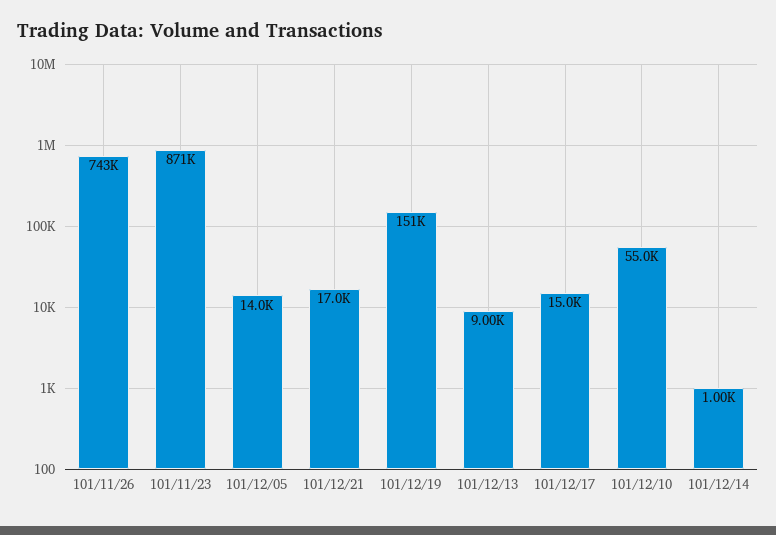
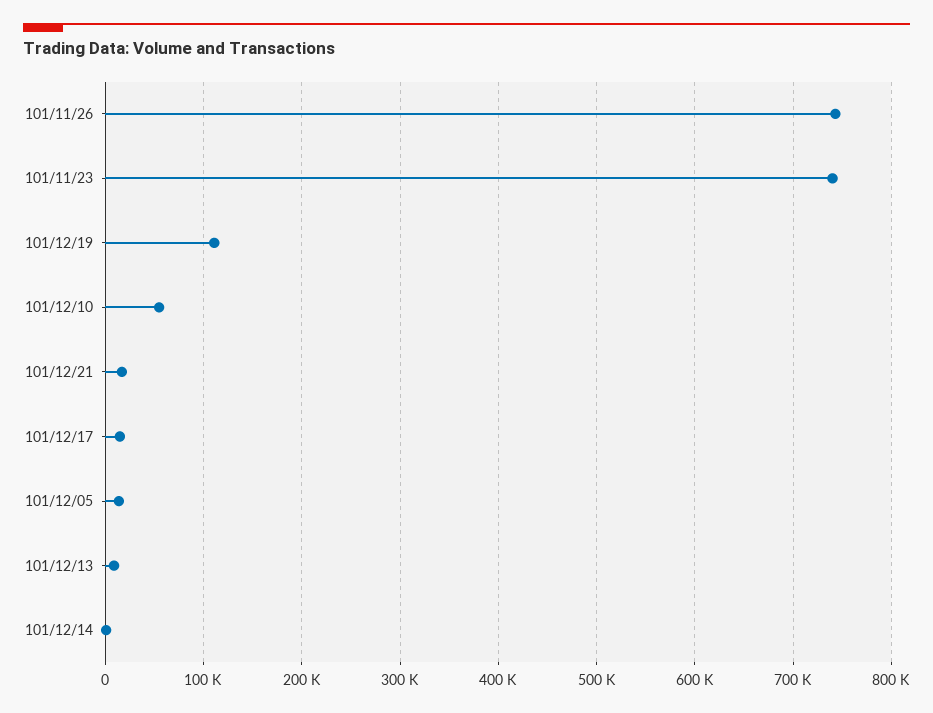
  {
    "101/11/26": 743000,
-   "101/11/23": 871000,
+   "101/11/23": 740000,
    "101/12/05": 14000,
    "101/12/21": 17000,
-   "101/12/19": 151000,
+   "101/12/19": 110000,
    "101/12/13": 9000,
    "101/12/17": 15000,
    "101/12/10": 55000,
    "101/12/14": 1000
  }

